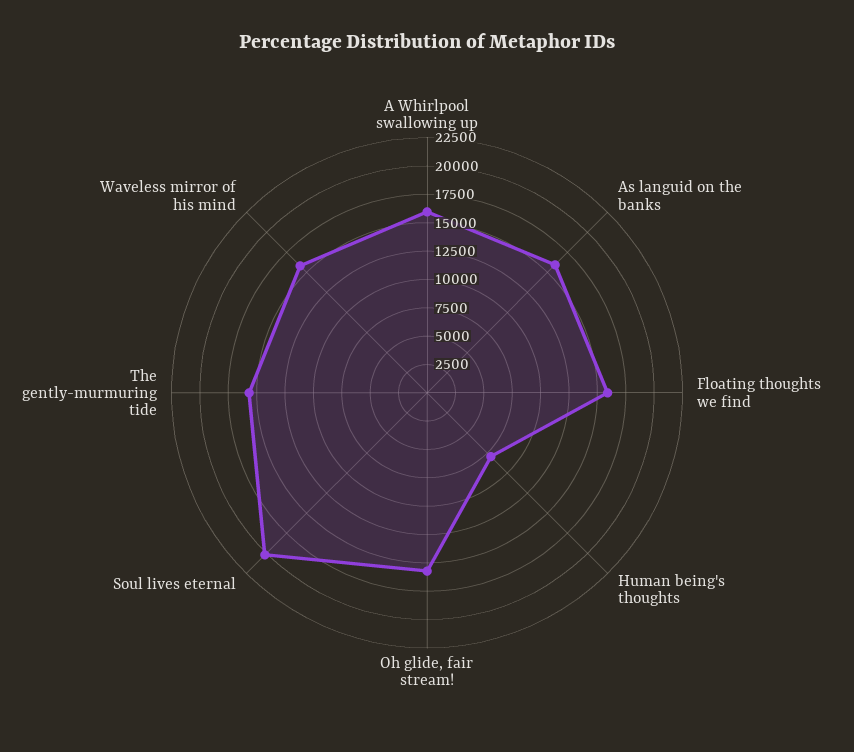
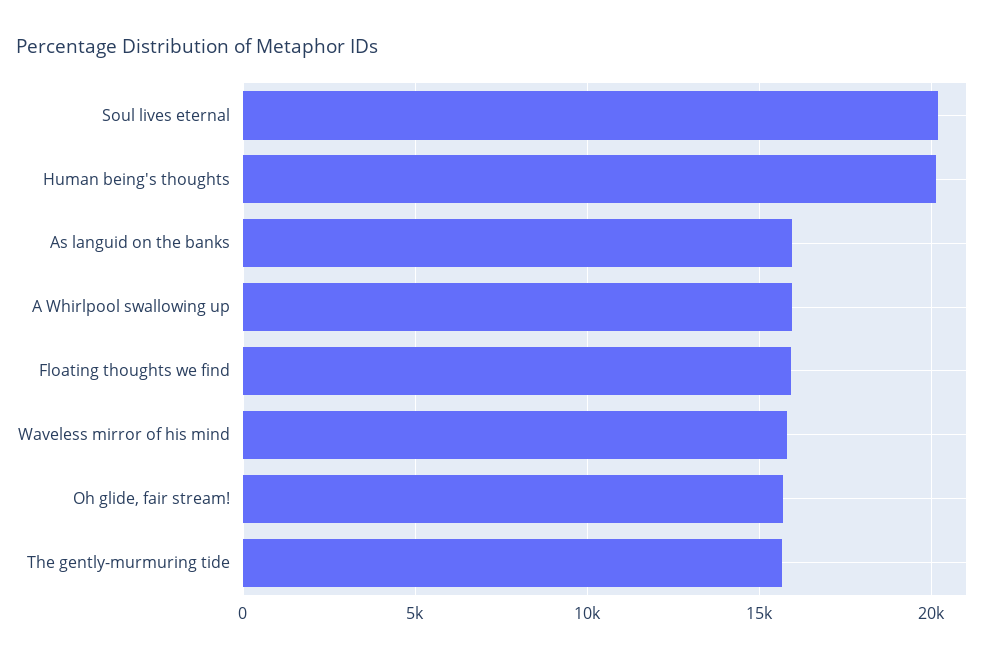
  {
    "A Whirlpool swallowing up": 16000,
    "As languid on the banks": 16000,
    "Floating thoughts we find": 16000,
-   "Human being's thoughts": 7500,
+   "Human being's thoughts": 20000,
    "Oh glide, fair stream!": 15500,
    "Soul lives eternal": 20000,
    "The gently-murmuring tide": 15500,
    "Waveless mirror of his mind": 16000
  }

